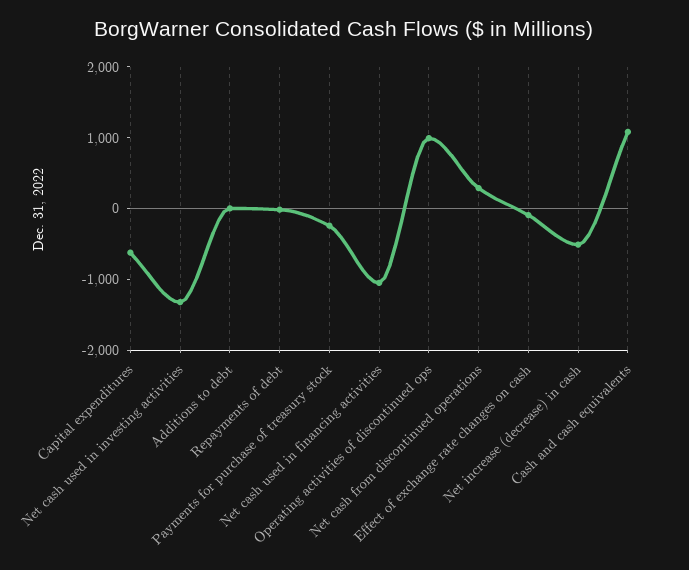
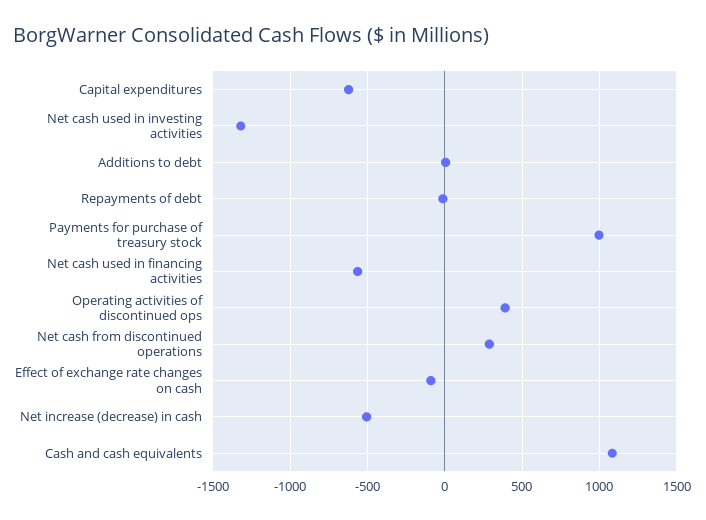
  {
    "Capital expenditures": -600,
    "Net cash used in investing activities": -1300,
    "Additions to debt": 0,
    "Repayments of debt": 0,
-   "Payments for purchase of treasury stock": -200,
+   "Payments for purchase of treasury stock": 1000,
-   "Net cash used in financing activities": -1000,
+   "Net cash used in financing activities": -550,
-   "Operating activities of discontinued ops": 1000,
+   "Operating activities of discontinued ops": 400,
    "Net cash from discontinued operations": 300,
    "Effect of exchange rate changes on cash": -100,
    "Net increase (decrease) in cash": -500,
    "Cash and cash equivalents": 1100
  }

